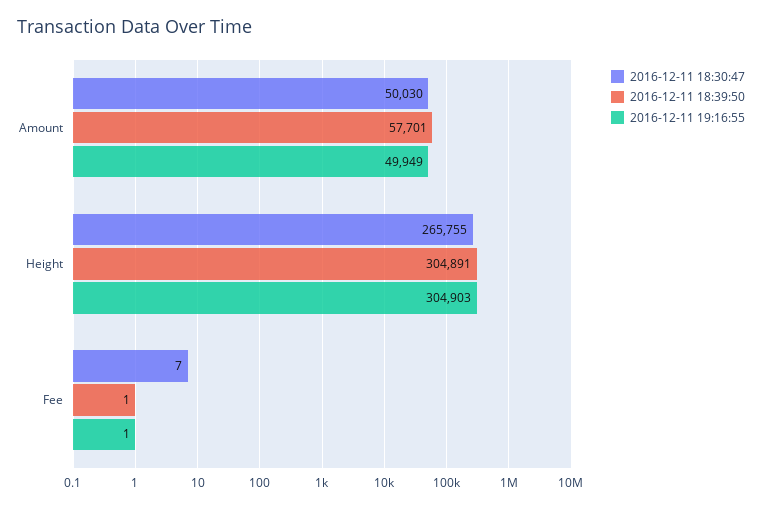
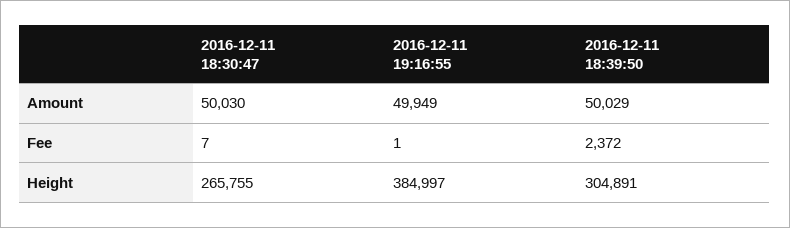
  {
    "2016-12-11 18:30:47": {
      "Amount": 50030,
      "Height": 265755,
      "Fee": 7
    },
    "2016-12-11 18:39:50": {
-     "Amount": 57701,
+     "Amount": 50029,
      "Height": 304891,
-     "Fee": 1
+     "Fee": 2372
    },
    "2016-12-11 19:16:55": {
      "Amount": 49949,
-     "Height": 304903,
+     "Height": 384997,
      "Fee": 1
    }
  }

